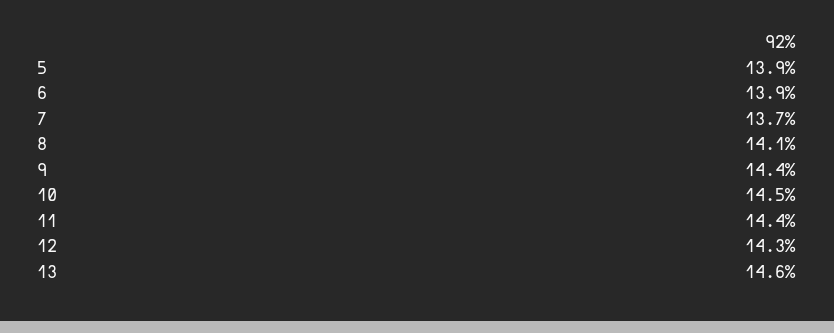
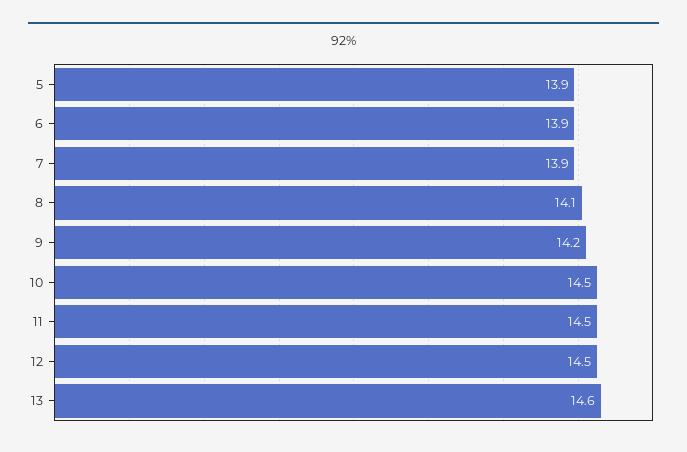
  {
    "5": 13.9,
    "6": 13.9,
-   "7": 13.7,
+   "7": 13.9,
    "8": 14.1,
-   "9": 14.4,
+   "9": 14.2,
    "10": 14.5,
-   "11": 14.4,
+   "11": 14.5,
-   "12": 14.3,
+   "12": 14.5,
    "13": 14.6
  }

